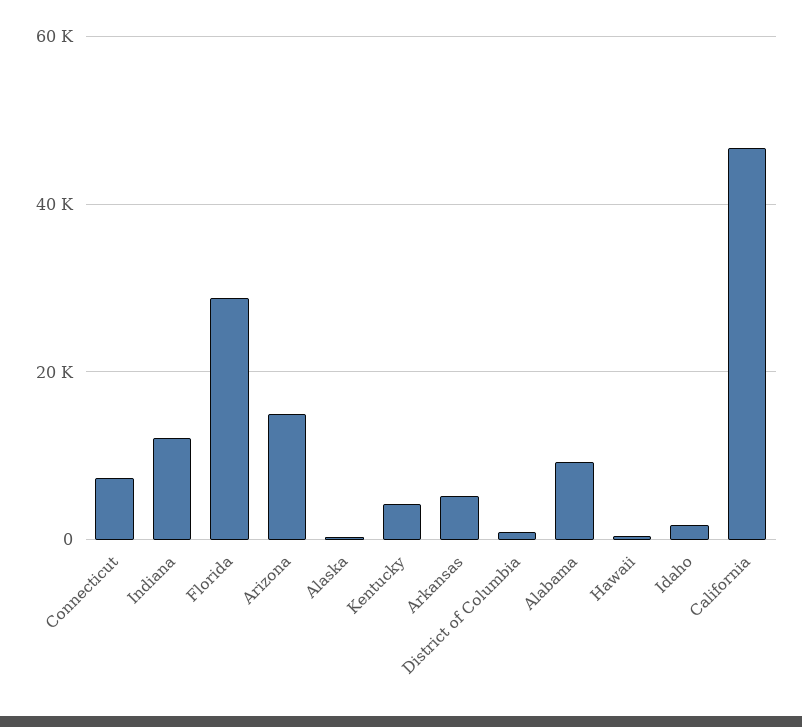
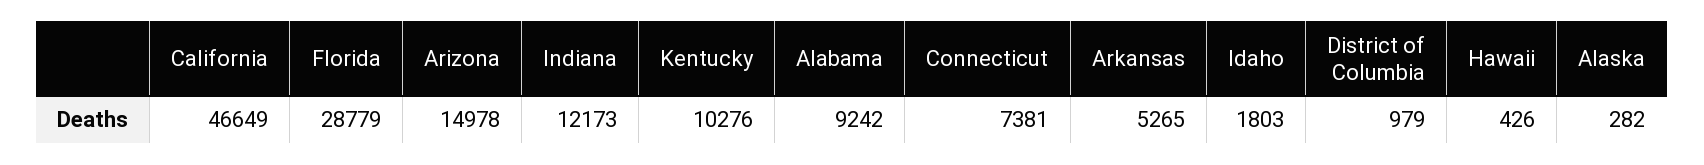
  {
    "Connecticut": 7381,
    "Indiana": 12173,
    "Florida": 28779,
    "Arizona": 14978,
    "Alaska": 282,
-   "Kentucky": 4000,
+   "Kentucky": 10276,
    "Arkansas": 5265,
    "District of Columbia": 979,
    "Alabama": 9242,
    "Hawaii": 426,
    "Idaho": 1803,
    "California": 46649
  }

